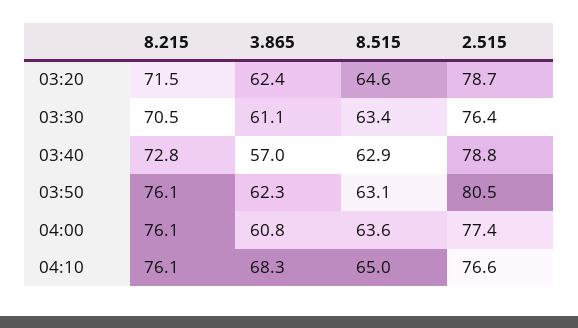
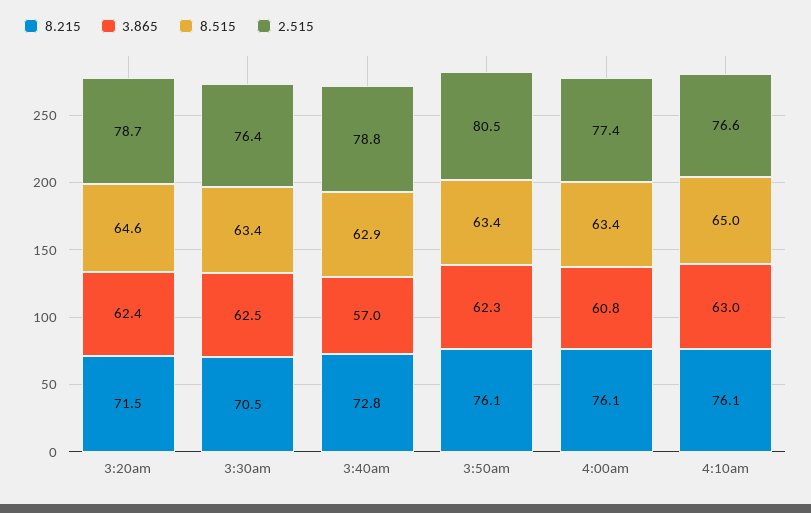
  {
    "8.215": {
      "03:20": 71.5,
      "03:30": 70.5,
      "03:40": 72.8,
      "03:50": 76.1,
      "04:00": 76.1,
      "04:10": 76.1
    },
    "3.865": {
      "03:20": 62.4,
-     "03:30": 61.1,
+     "03:30": 62.5,
      "03:40": 57,
      "03:50": 62.3,
      "04:00": 60.8,
-     "04:10": 68.3
+     "04:10": 63
    },
    "8.515": {
      "03:20": 64.6,
      "03:30": 63.4,
      "03:40": 62.9,
-     "03:50": 63.1,
+     "03:50": 63.4,
-     "04:00": 63.6,
+     "04:00": 63.4,
      "04:10": 65
    },
    "2.515": {
      "03:20": 78.7,
      "03:30": 76.4,
      "03:40": 78.8,
      "03:50": 80.5,
      "04:00": 77.4,
      "04:10": 76.6
    }
  }

